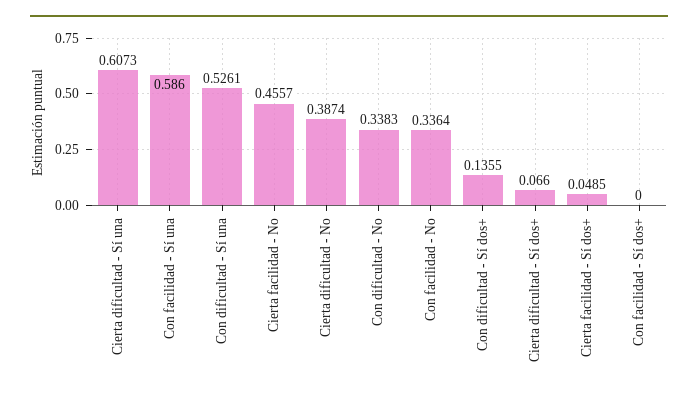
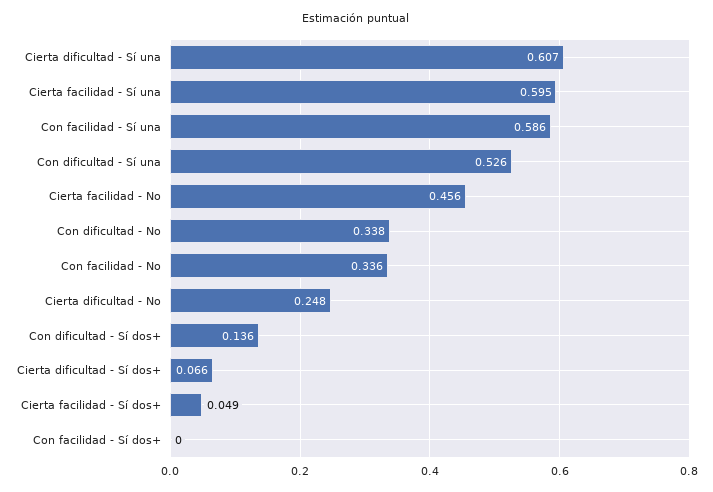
  {
    "Cierta dificultad - Sí una": 0.6073,
    "Con facilidad - Sí una": 0.586,
    "Con dificultad - Sí una": 0.5261,
    "Cierta facilidad - No": 0.4557,
-   "Cierta dificultad - No": 0.3874,
+   "Cierta dificultad - No": 0.248,
    "Con dificultad - No": 0.3383,
    "Con facilidad - No": 0.3364,
    "Con dificultad - Sí dos+": 0.1355,
    "Cierta dificultad - Sí dos+": 0.066,
    "Cierta facilidad - Sí dos+": 0.0485,
-   "Con facilidad - Sí dos+": 0
+   "Con facilidad - Sí dos+": 0,
+   "Cierta facilidad - Sí una": 0.595
  }

